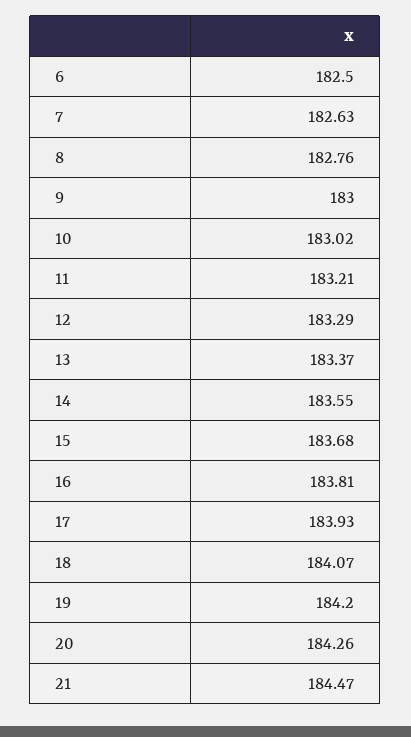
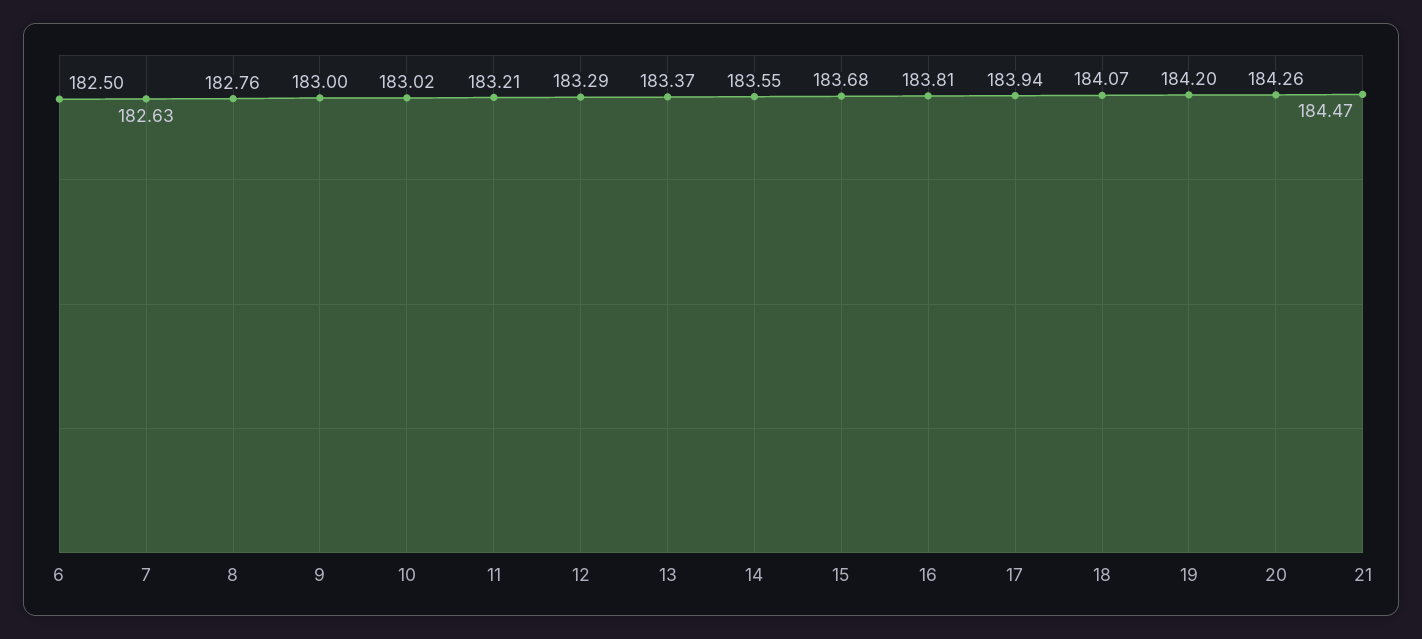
  {
    "6": 182.5,
    "7": 182.63,
    "8": 182.76,
    "9": 183,
    "10": 183.02,
    "11": 183.21,
    "12": 183.29,
    "13": 183.37,
    "14": 183.55,
    "15": 183.68,
    "16": 183.81,
-   "17": 183.93,
+   "17": 183.94,
    "18": 184.07,
    "19": 184.2,
    "20": 184.26,
    "21": 184.47
  }

